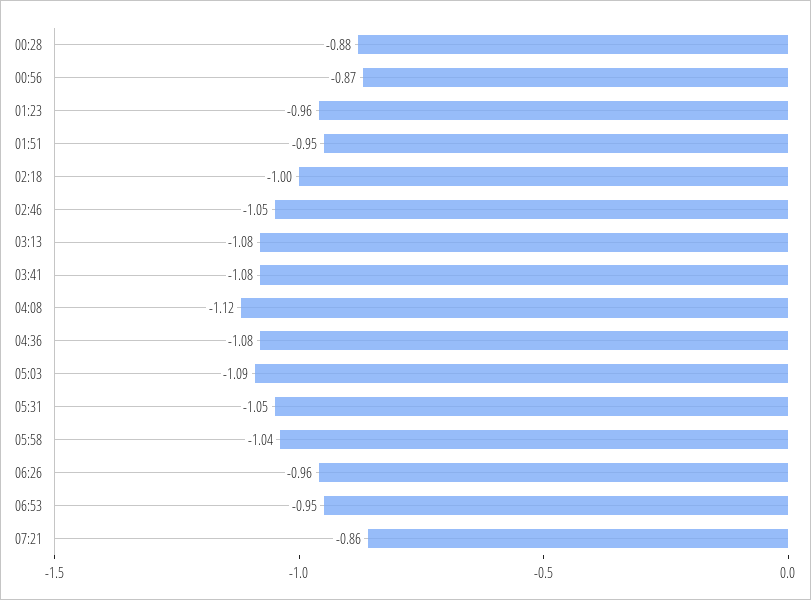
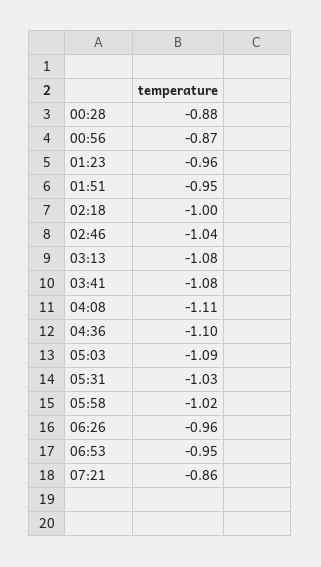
  {
    "00:28": -0.88,
    "00:56": -0.87,
    "01:23": -0.96,
    "01:51": -0.95,
    "02:18": -1,
-   "02:46": -1.05,
+   "02:46": -1.04,
    "03:13": -1.08,
    "03:41": -1.08,
-   "04:08": -1.12,
+   "04:08": -1.11,
-   "04:36": -1.08,
+   "04:36": -1.1,
    "05:03": -1.09,
-   "05:31": -1.05,
+   "05:31": -1.03,
-   "05:58": -1.04,
+   "05:58": -1.02,
    "06:26": -0.96,
    "06:53": -0.95,
    "07:21": -0.86
  }

